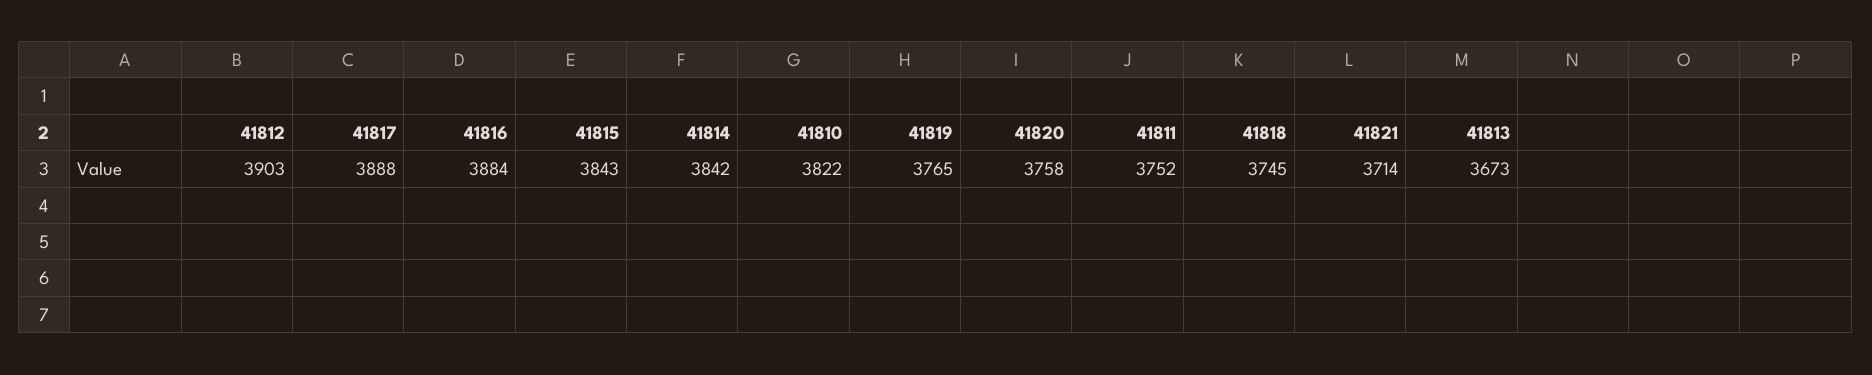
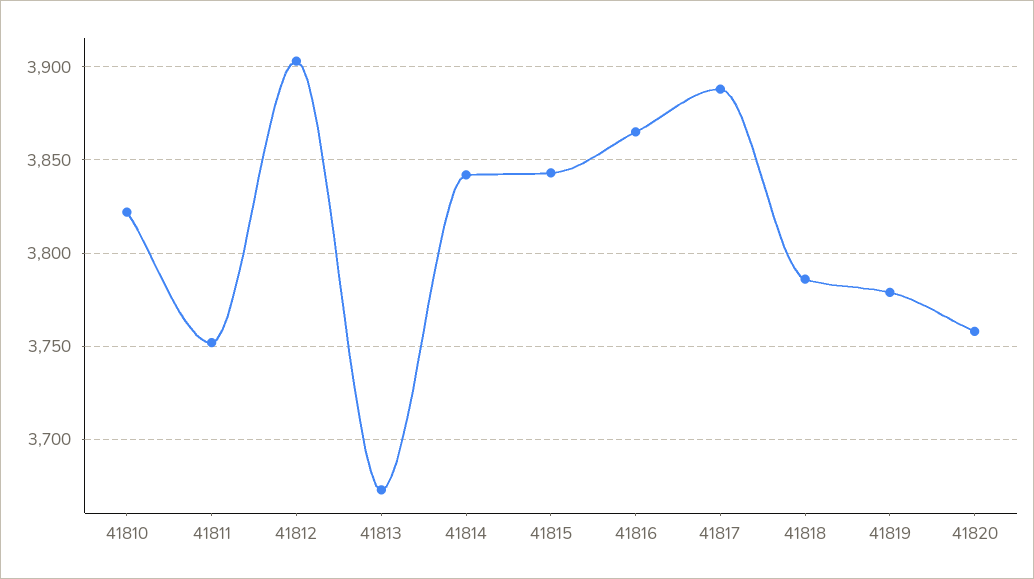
  {
    "41812": 3903,
    "41817": 3888,
-   "41816": 3884,
+   "41816": 3865,
    "41815": 3843,
    "41814": 3842,
    "41810": 3822,
-   "41819": 3765,
+   "41819": 3780,
    "41820": 3758,
    "41811": 3752,
-   "41818": 3745,
+   "41818": 3785,
-   "41821": 3714,
    "41813": 3673
  }

